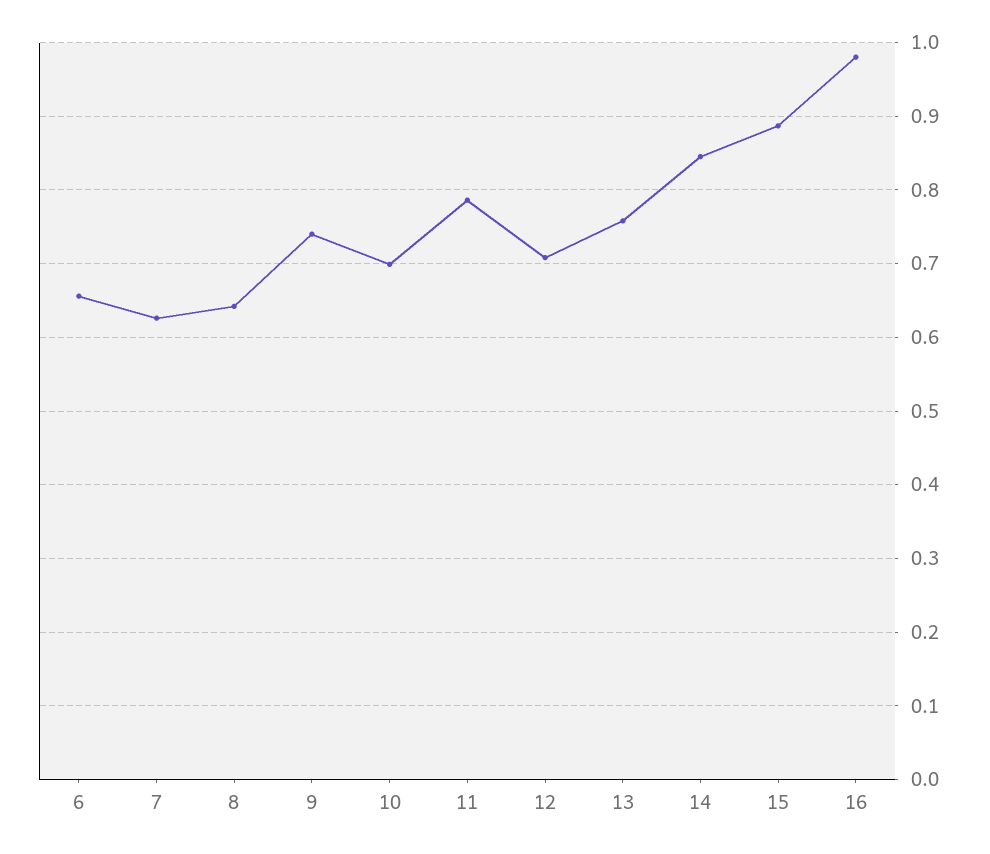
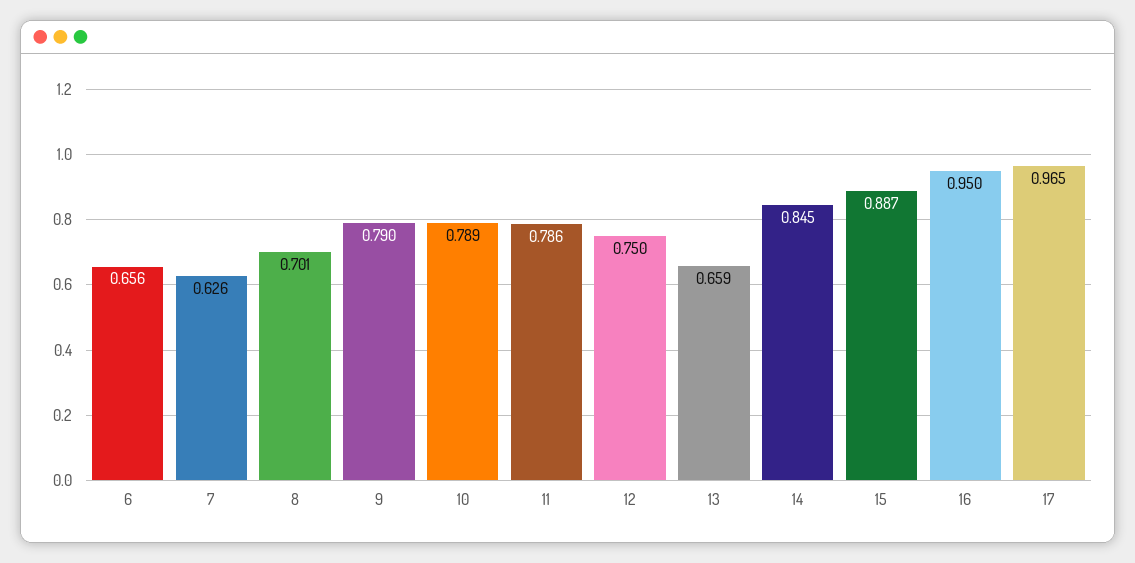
  {
    "6": 0.656,
    "7": 0.626,
-   "8": 0.64,
+   "8": 0.701,
-   "9": 0.74,
+   "9": 0.79,
-   "10": 0.7,
+   "10": 0.789,
    "11": 0.786,
-   "12": 0.71,
+   "12": 0.75,
-   "13": 0.76,
+   "13": 0.659,
    "14": 0.845,
    "15": 0.887,
-   "16": 0.98
+   "16": 0.95,
+   "17": 0.965
  }

